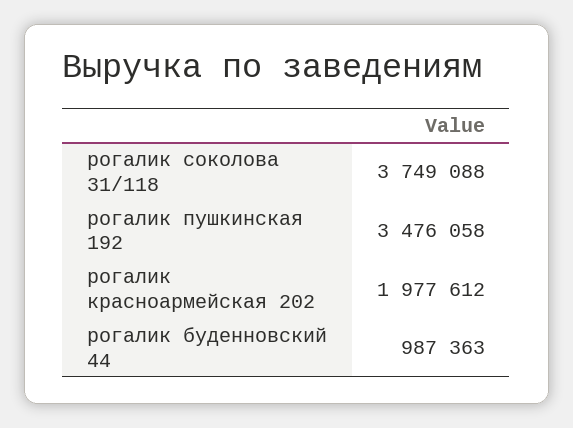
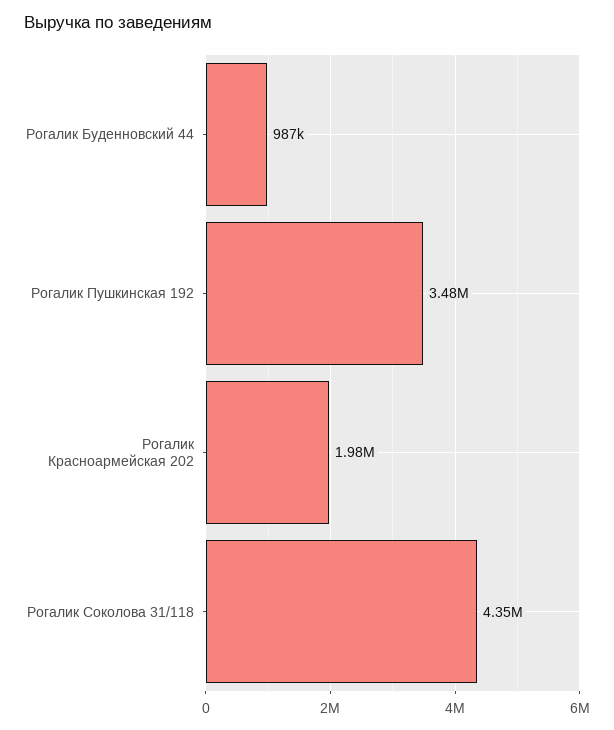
  {
-   "рогалик соколова 31/118": 3749088,
+   "рогалик соколова 31/118": 4350000,
    "рогалик пушкинская 192": 3476058,
    "рогалик красноармейская 202": 1977612,
    "рогалик буденновский 44": 987363
  }

